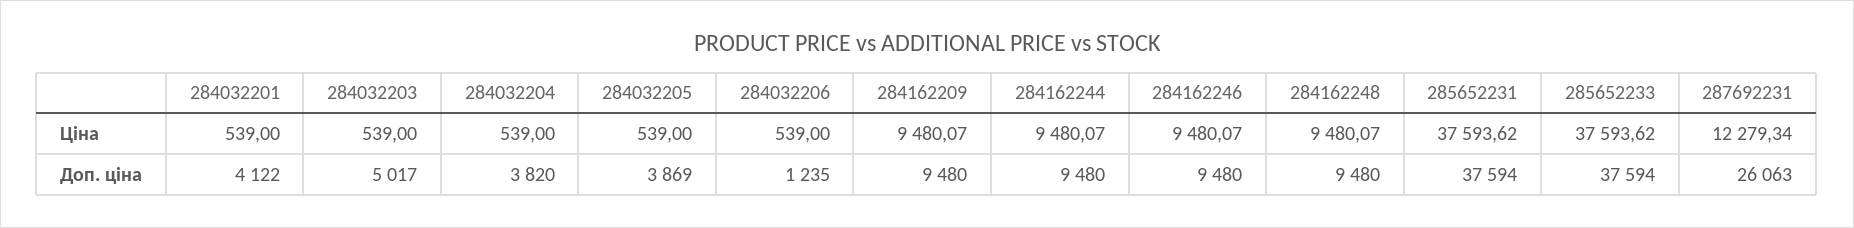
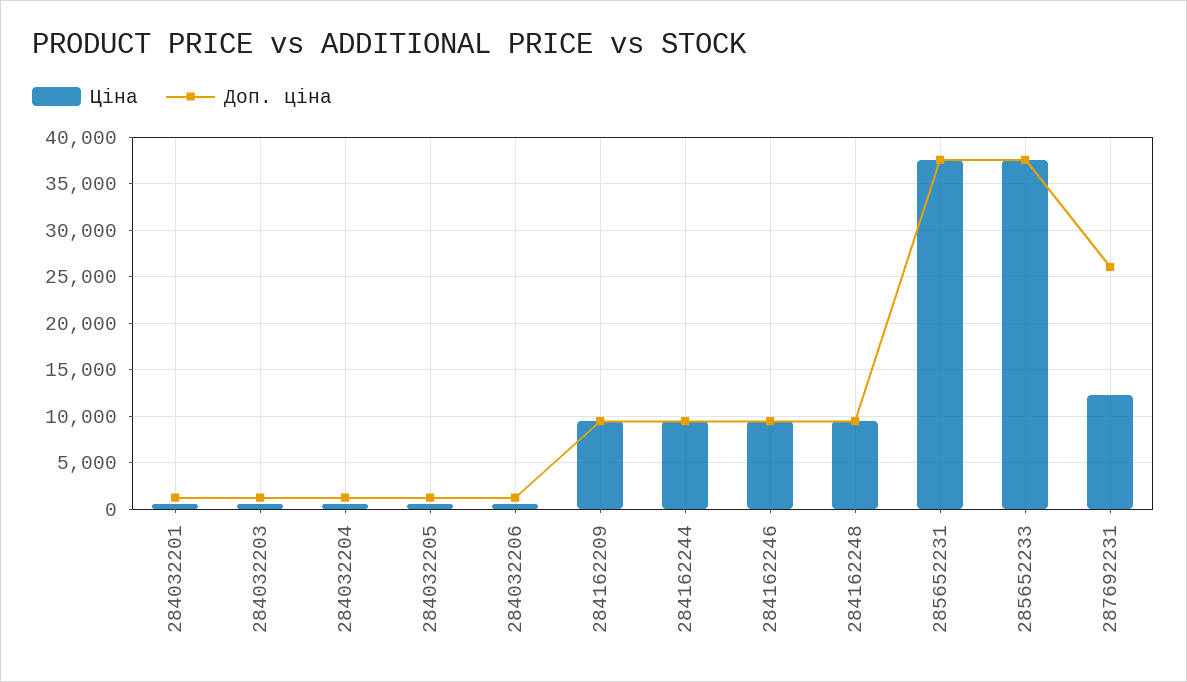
  {
    "Ціна": {
      "284032201": 539,
      "284032203": 539,
      "284032204": 539,
      "284032205": 539,
      "284032206": 539,
      "284162209": 9480.07,
      "284162244": 9480.07,
      "284162246": 9480.07,
      "284162248": 9480.07,
      "285652231": 37593.62,
      "285652233": 37593.62,
      "287692231": 12279.34
    },
    "Доп. ціна": {
-     "284032201": 4122,
+     "284032201": 1000,
-     "284032203": 5017,
+     "284032203": 1000,
-     "284032204": 3820,
+     "284032204": 1000,
-     "284032205": 3869,
+     "284032205": 1000,
      "284032206": 1235,
      "284162209": 9480,
      "284162244": 9480,
      "284162246": 9480,
      "284162248": 9480,
      "285652231": 37594,
      "285652233": 37594,
      "287692231": 26063
    }
  }

